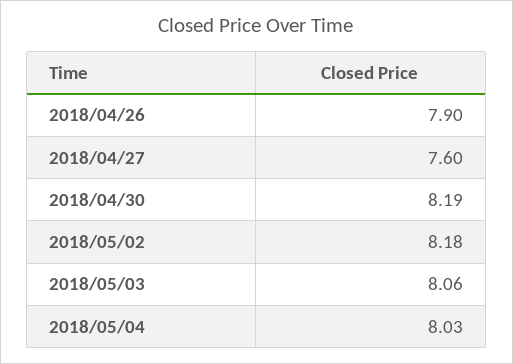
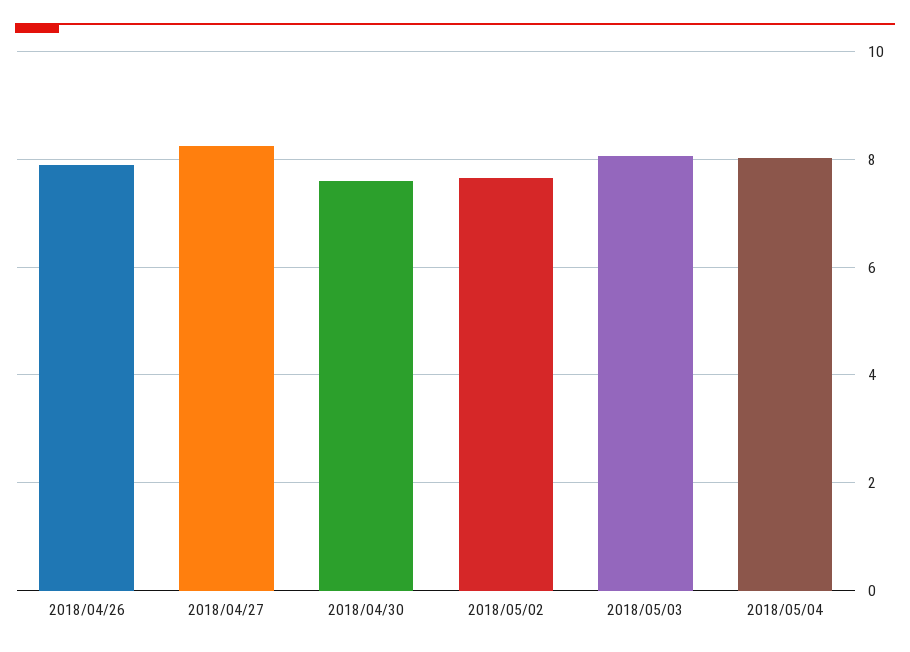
  {
    "2018/04/26": 7.9,
-   "2018/04/27": 7.6,
+   "2018/04/27": 8.2,
-   "2018/04/30": 8.19,
+   "2018/04/30": 7.6,
-   "2018/05/02": 8.18,
+   "2018/05/02": 7.6,
    "2018/05/03": 8.06,
    "2018/05/04": 8.03
  }

